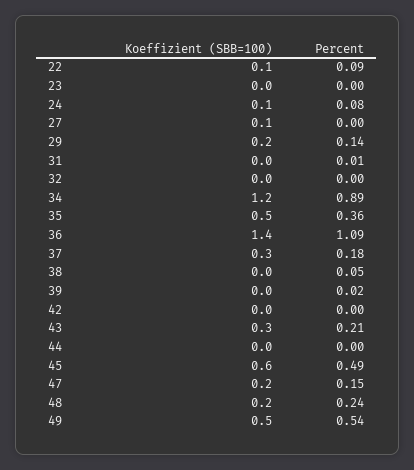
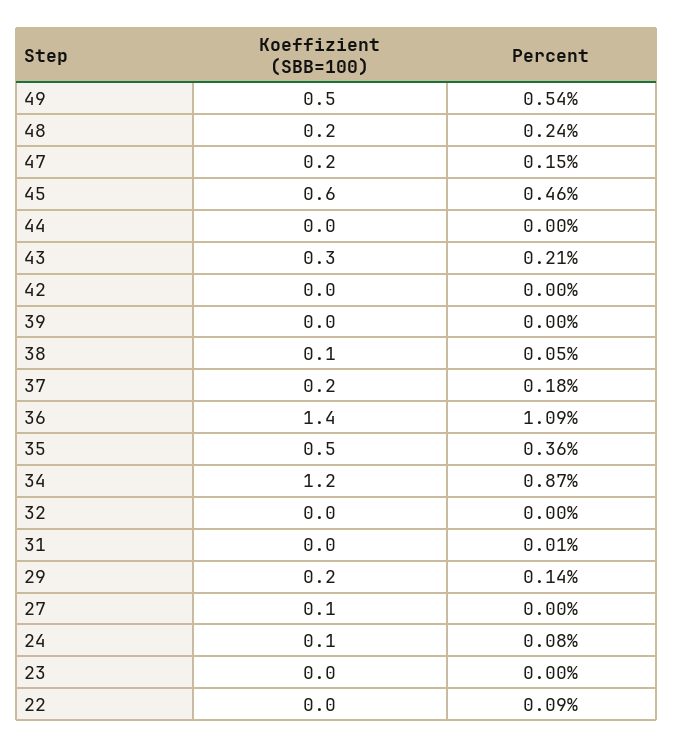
  {
    "Koeffizient (SBB=100)": {
-     "22": 0.1,
+     "22": 0,
      "23": 0,
      "24": 0.1,
      "27": 0.1,
      "29": 0.2,
      "31": 0,
      "32": 0,
      "34": 1.2,
      "35": 0.5,
      "36": 1.4,
-     "37": 0.3,
+     "37": 0.2,
-     "38": 0,
+     "38": 0.1,
      "39": 0,
      "42": 0,
      "43": 0.3,
      "44": 0,
      "45": 0.6,
      "47": 0.2,
      "48": 0.2,
      "49": 0.5
    },
    "Percent": {
      "22": 0.09,
      "23": 0,
      "24": 0.08,
      "27": 0,
      "29": 0.14,
      "31": 0.01,
      "32": 0,
-     "34": 0.89,
+     "34": 0.87,
      "35": 0.36,
      "36": 1.09,
      "37": 0.18,
      "38": 0.05,
-     "39": 0.02,
+     "39": 0,
      "42": 0,
      "43": 0.21,
      "44": 0,
-     "45": 0.49,
+     "45": 0.46,
      "47": 0.15,
      "48": 0.24,
      "49": 0.54
    }
  }

